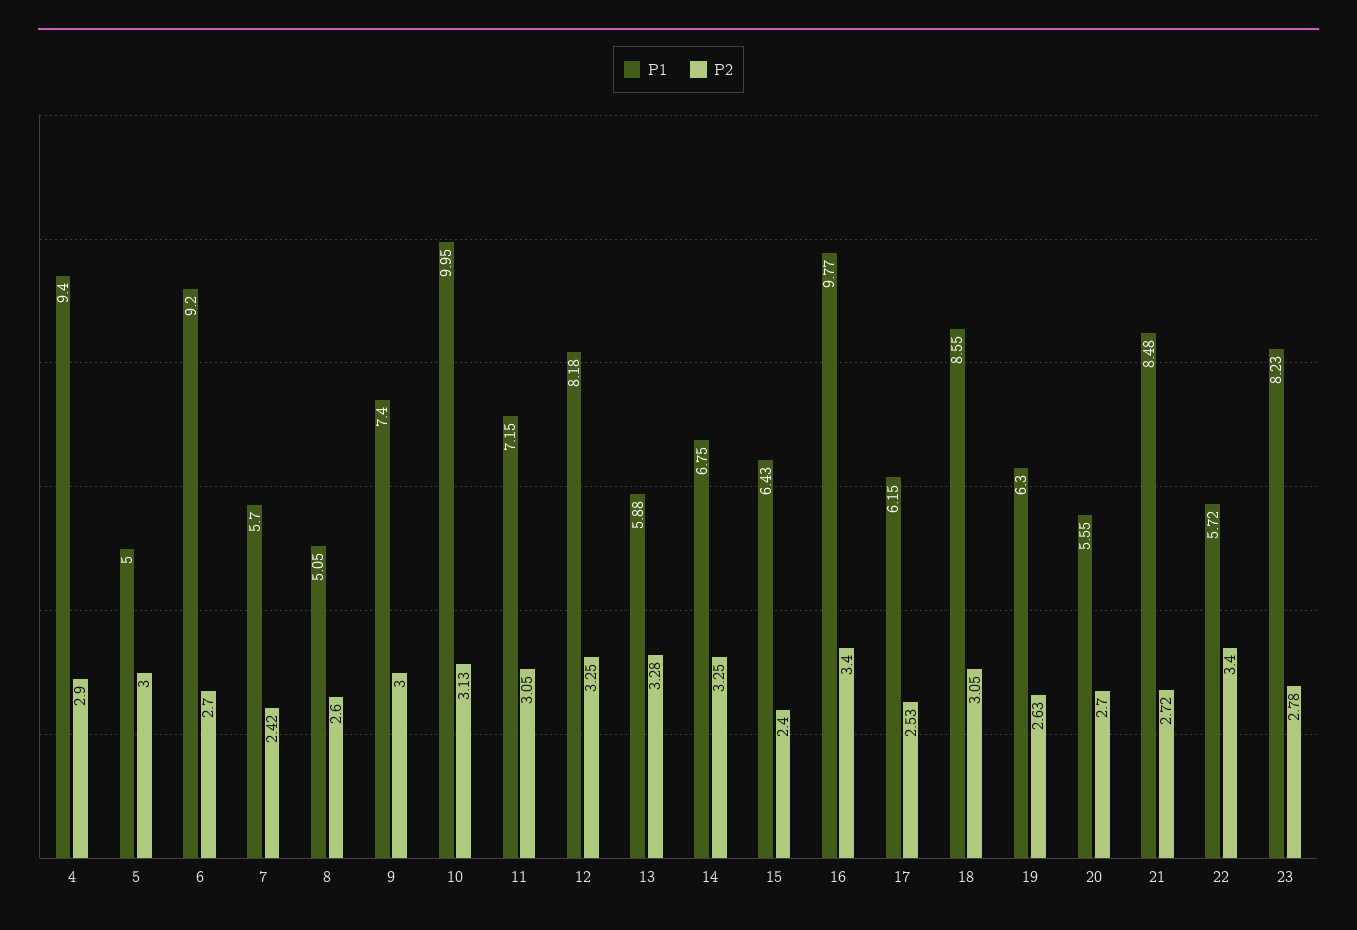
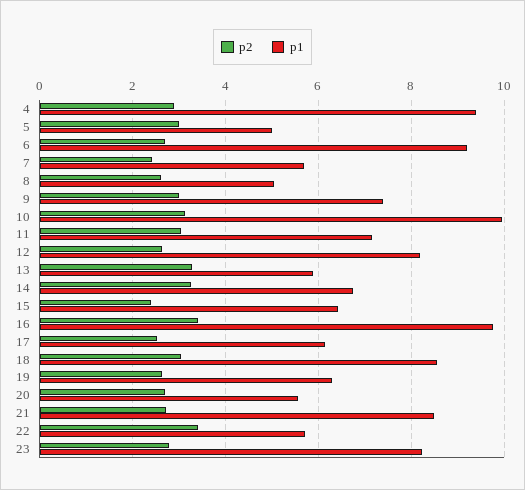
  {
    "P1": {
      "4": 9.4,
      "5": 5,
      "6": 9.2,
      "7": 5.7,
      "8": 5.05,
      "9": 7.4,
      "10": 9.95,
      "11": 7.15,
      "12": 8.18,
      "13": 5.88,
      "14": 6.75,
      "15": 6.43,
      "16": 9.77,
      "17": 6.15,
      "18": 8.55,
      "19": 6.3,
      "20": 5.55,
      "21": 8.48,
      "22": 5.72,
      "23": 8.23
    },
    "P2": {
      "4": 2.9,
      "5": 3,
      "6": 2.7,
      "7": 2.42,
      "8": 2.6,
      "9": 3,
      "10": 3.13,
      "11": 3.05,
-     "12": 3.25,
+     "12": 2.6,
      "13": 3.28,
      "14": 3.25,
      "15": 2.4,
      "16": 3.4,
      "17": 2.53,
      "18": 3.05,
      "19": 2.63,
      "20": 2.7,
      "21": 2.72,
      "22": 3.4,
      "23": 2.78
    }
  }

